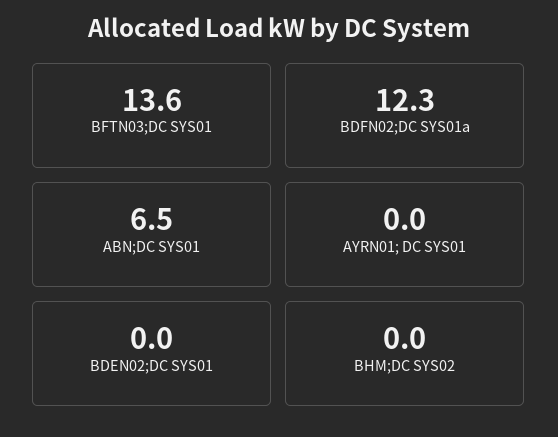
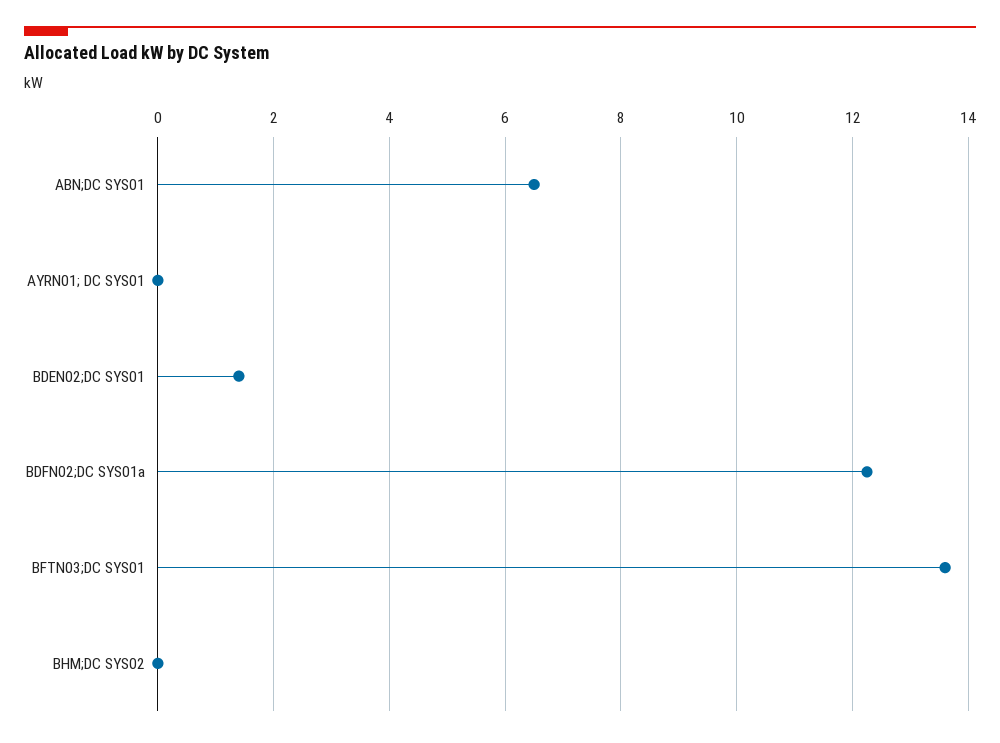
  {
    "BFTN03;DC SYS01": 13.6,
    "BDFN02;DC SYS01a": 12.3,
    "ABN;DC SYS01": 6.5,
    "AYRN01; DC SYS01": 0,
-   "BDEN02;DC SYS01": 0,
+   "BDEN02;DC SYS01": 1.4,
    "BHM;DC SYS02": 0
  }

